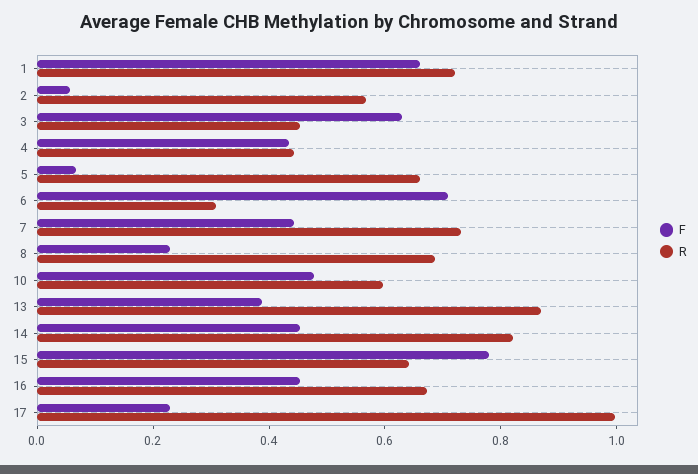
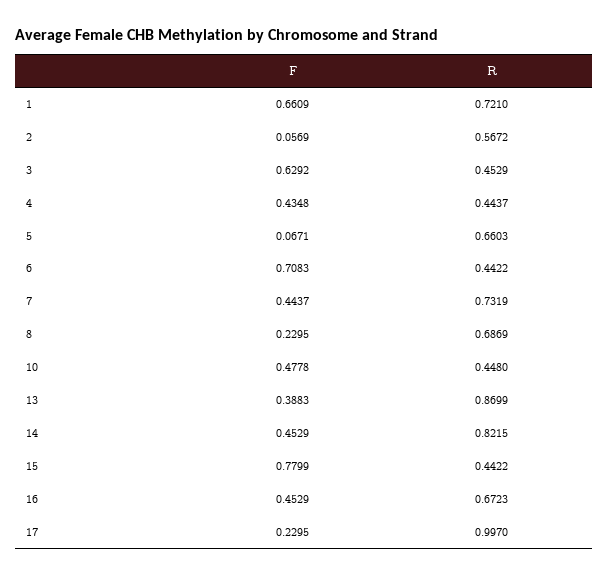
  {
    "F": {
      "1": 0.6609,
      "2": 0.0569,
      "3": 0.6292,
      "4": 0.4348,
      "5": 0.0671,
      "6": 0.7083,
      "7": 0.4437,
      "8": 0.2295,
      "10": 0.4778,
      "13": 0.3883,
      "14": 0.4529,
      "15": 0.7799,
      "16": 0.4529,
      "17": 0.2295
    },
    "R": {
      "1": 0.721,
      "2": 0.5672,
      "3": 0.4529,
      "4": 0.4437,
      "5": 0.6603,
-     "6": 0.3,
+     "6": 0.4422,
      "7": 0.7319,
      "8": 0.6869,
-     "10": 0.6,
+     "10": 0.448,
      "13": 0.8699,
      "14": 0.8215,
-     "15": 0.65,
+     "15": 0.4422,
      "16": 0.6723,
      "17": 0.997
    }
  }

